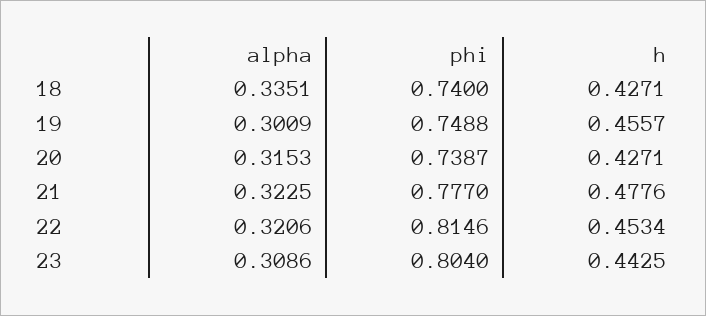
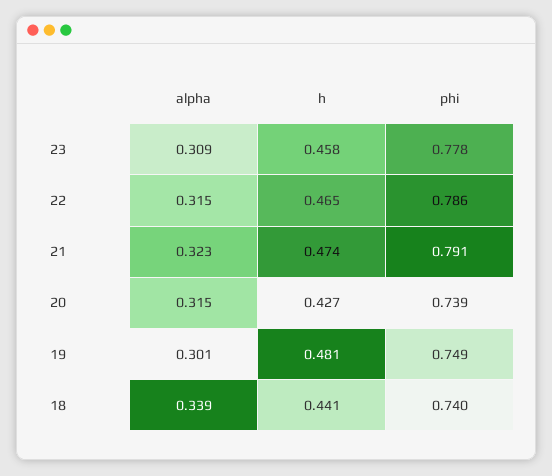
  {
    "alpha": {
-     "18": 0.3351,
+     "18": 0.339,
      "19": 0.3009,
      "20": 0.3153,
      "21": 0.3225,
-     "22": 0.3206,
+     "22": 0.315,
      "23": 0.3086
    },
    "phi": {
      "18": 0.74,
      "19": 0.7488,
      "20": 0.7387,
-     "21": 0.777,
+     "21": 0.791,
-     "22": 0.8146,
+     "22": 0.786,
-     "23": 0.804
+     "23": 0.778
    },
    "h": {
-     "18": 0.4271,
+     "18": 0.441,
-     "19": 0.4557,
+     "19": 0.481,
      "20": 0.4271,
-     "21": 0.4776,
+     "21": 0.474,
-     "22": 0.4534,
+     "22": 0.465,
-     "23": 0.4425
+     "23": 0.458
    }
  }

